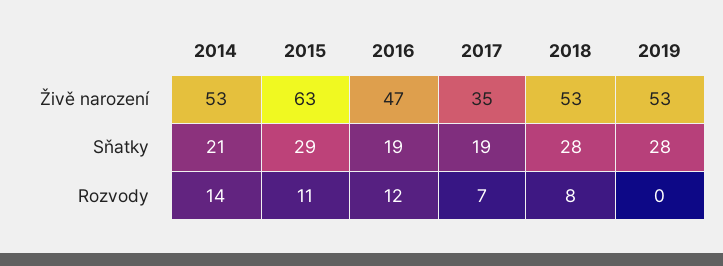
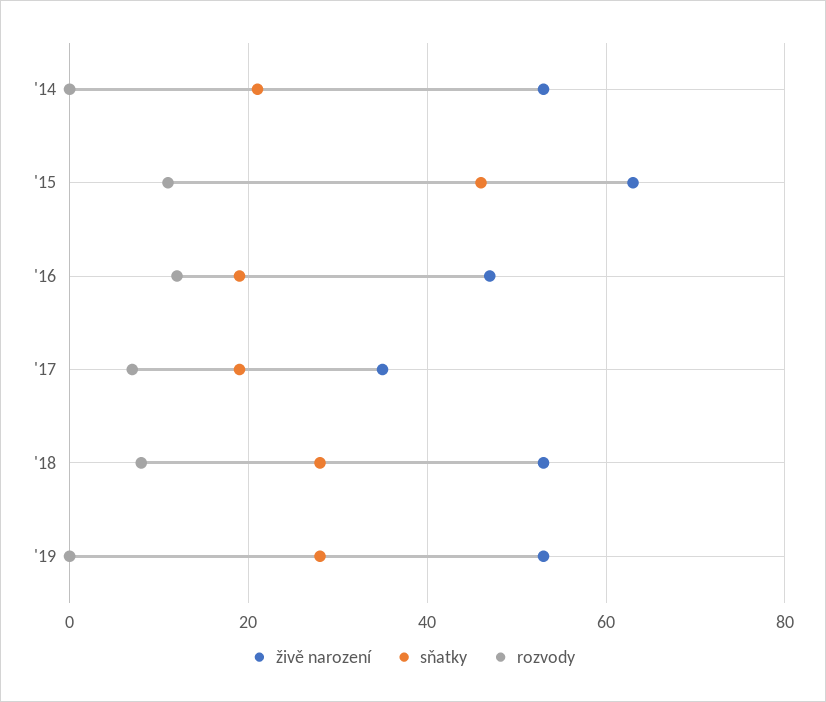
  {
    "Živě narození": {
      "2014": 53,
      "2015": 63,
      "2016": 47,
      "2017": 35,
      "2018": 53,
      "2019": 53
    },
    "Sňatky": {
      "2014": 21,
-     "2015": 29,
+     "2015": 45,
      "2016": 19,
      "2017": 19,
      "2018": 28,
      "2019": 28
    },
    "Rozvody": {
-     "2014": 14,
+     "2014": 0,
      "2015": 11,
      "2016": 12,
      "2017": 7,
      "2018": 8,
      "2019": 0
    }
  }

